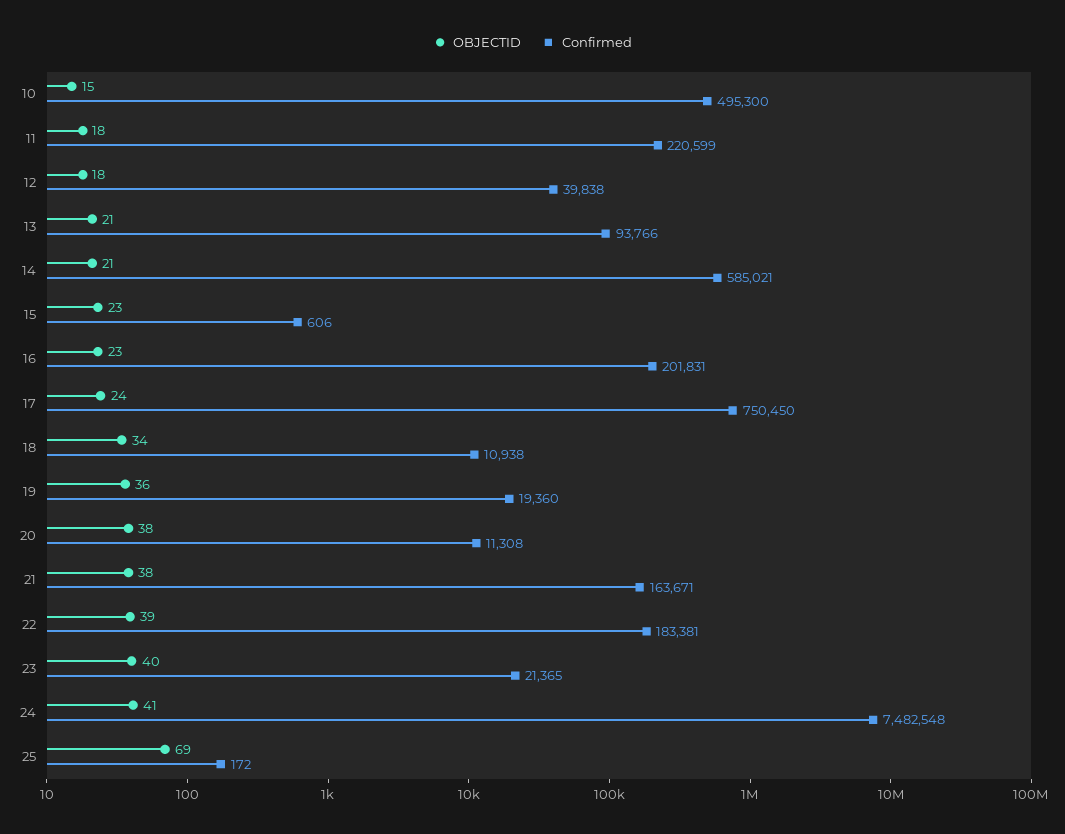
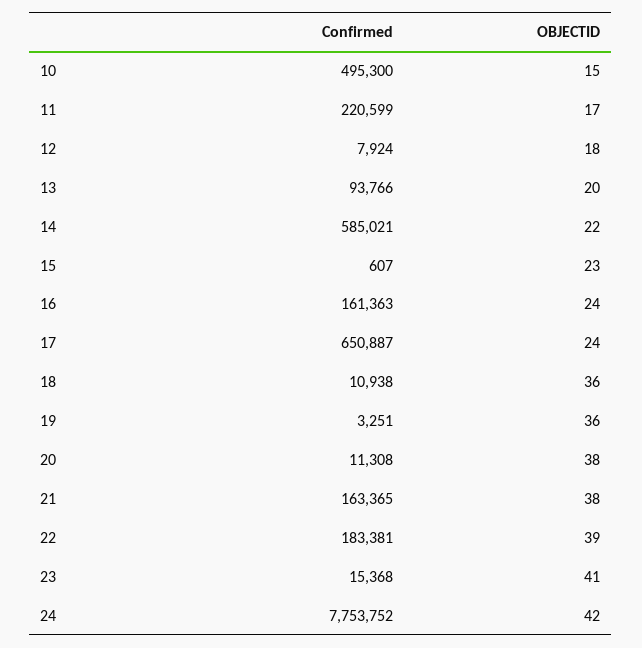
  {
    "OBJECTID": {
      "10": 15,
-     "11": 18,
+     "11": 17,
      "12": 18,
-     "13": 21,
+     "13": 20,
-     "14": 21,
+     "14": 22,
      "15": 23,
-     "16": 23,
+     "16": 24,
      "17": 24,
-     "18": 34,
+     "18": 36,
      "19": 36,
      "20": 38,
      "21": 38,
      "22": 39,
-     "23": 40,
+     "23": 41,
-     "24": 41,
+     "24": 42
-     "25": 69
    },
    "Confirmed": {
      "10": 495300,
      "11": 220599,
-     "12": 39838,
+     "12": 7924,
      "13": 93766,
      "14": 585021,
-     "15": 606,
+     "15": 607,
-     "16": 201831,
+     "16": 161363,
-     "17": 750450,
+     "17": 650887,
      "18": 10938,
-     "19": 19360,
+     "19": 3251,
      "20": 11308,
-     "21": 163671,
+     "21": 163365,
      "22": 183381,
-     "23": 21365,
+     "23": 15368,
-     "24": 7482548,
+     "24": 7753752
-     "25": 172
    }
  }

